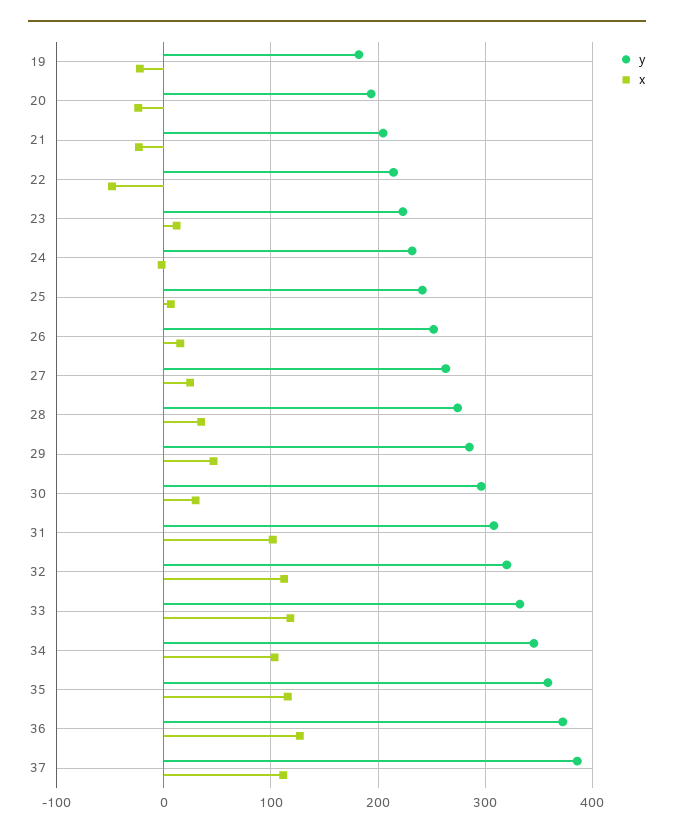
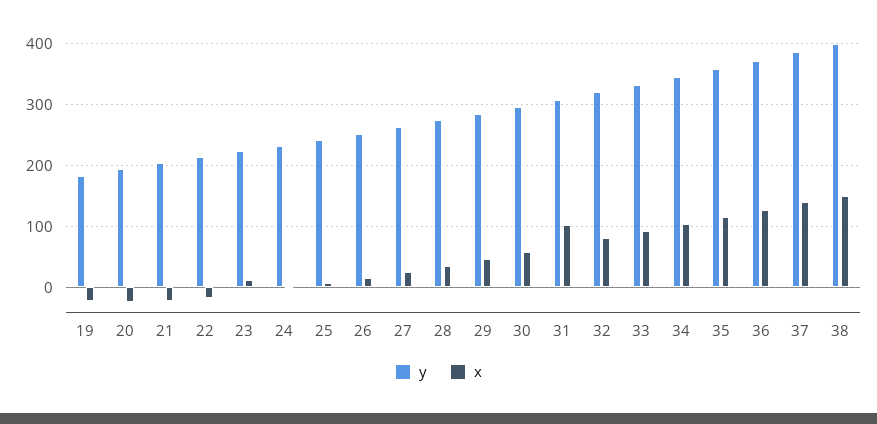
  {
    "y": {
      "19": 180,
      "20": 190,
      "21": 200,
      "22": 210,
      "23": 220,
      "24": 230,
      "25": 240,
      "26": 250,
      "27": 260,
      "28": 270,
      "29": 290,
      "30": 300,
      "31": 310,
      "32": 320,
      "33": 330,
      "34": 350,
      "35": 360,
      "36": 370,
-     "37": 390
+     "37": 390,
+     "38": 400
    },
    "x": {
      "19": -20,
      "20": -20,
      "21": -20,
-     "22": -50,
+     "22": -20,
      "23": 10,
      "24": 0,
      "25": 10,
      "26": 20,
      "27": 20,
      "28": 30,
      "29": 50,
-     "30": 30,
+     "30": 60,
      "31": 100,
-     "32": 110,
+     "32": 80,
-     "33": 120,
+     "33": 90,
      "34": 100,
      "35": 120,
      "36": 130,
-     "37": 110
+     "37": 140,
+     "38": 150
    }
  }

